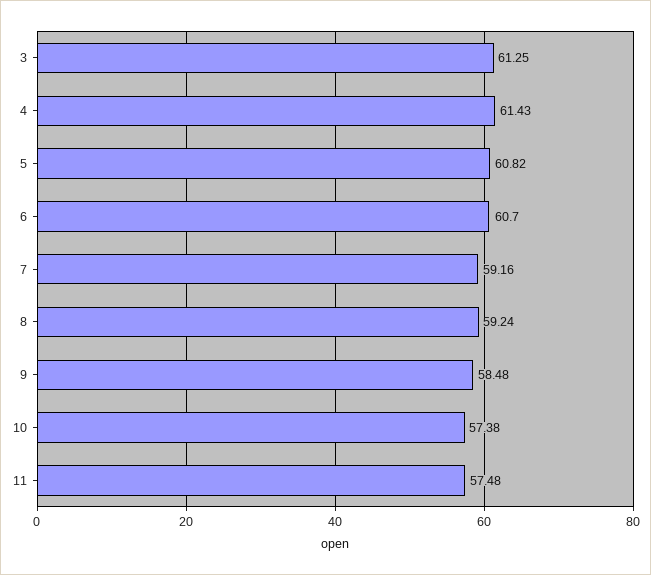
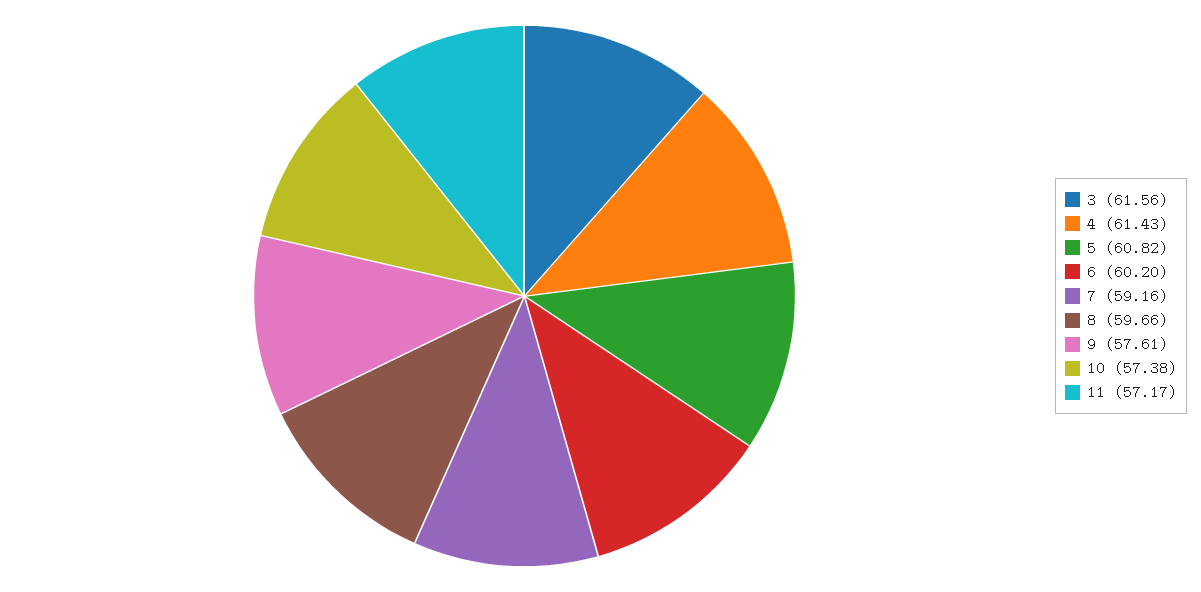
  {
-   "3": 61.25,
+   "3": 61.56,
    "4": 61.43,
    "5": 60.82,
-   "6": 60.7,
+   "6": 60.2,
    "7": 59.16,
-   "8": 59.24,
+   "8": 59.66,
-   "9": 58.48,
+   "9": 57.61,
    "10": 57.38,
-   "11": 57.48
+   "11": 57.17
  }

